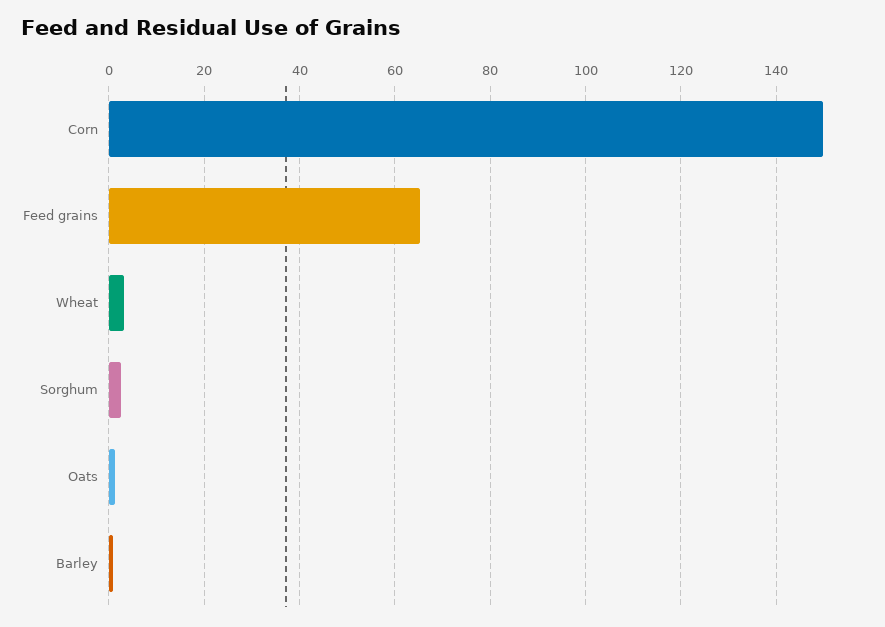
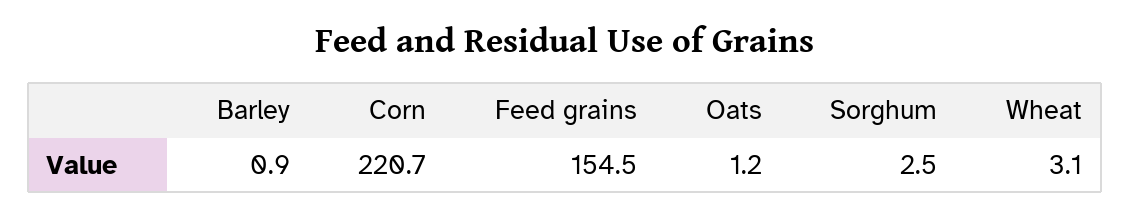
  {
-   "Corn": 150,
+   "Corn": 220.7,
-   "Feed grains": 66,
+   "Feed grains": 154.5,
    "Wheat": 3.1,
    "Sorghum": 2.5,
    "Oats": 1.2,
    "Barley": 0.9
  }

